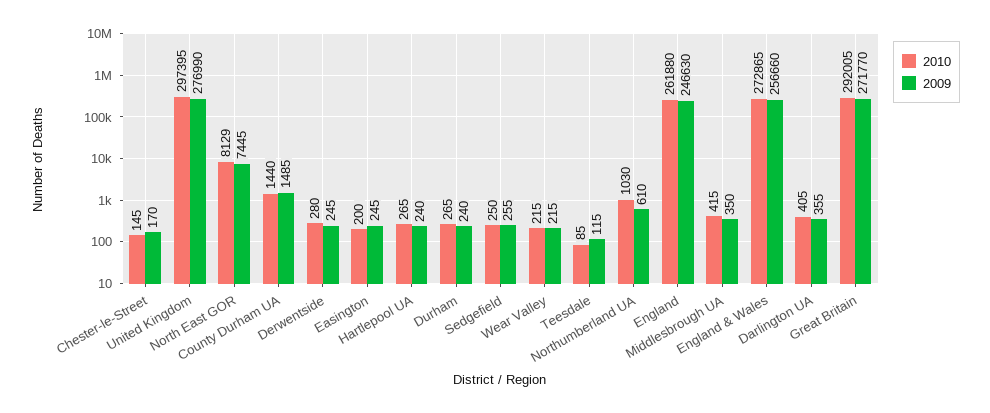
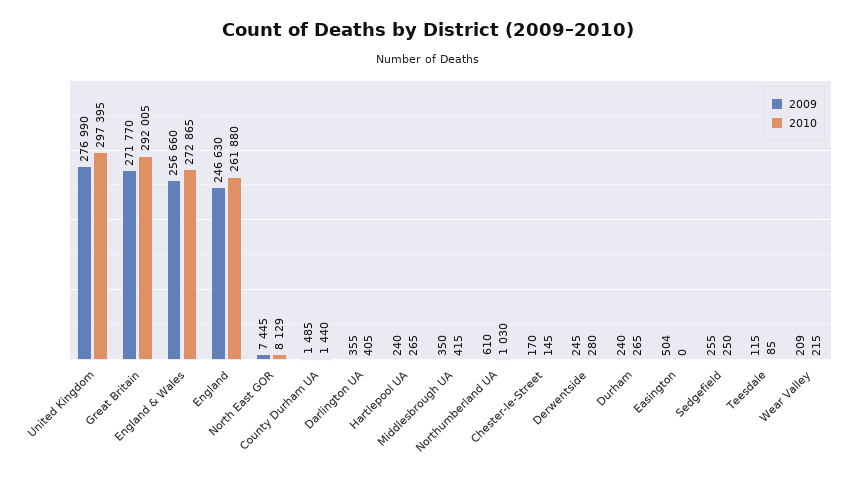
  {
    "2010": {
      "Chester-le-Street": 145,
      "United Kingdom": 297395,
      "North East GOR": 8129,
      "County Durham UA": 1440,
      "Derwentside": 280,
-     "Easington": 200,
+     "Easington": 0,
      "Hartlepool UA": 265,
      "Durham": 265,
      "Sedgefield": 250,
      "Wear Valley": 215,
      "Teesdale": 85,
      "Northumberland UA": 1030,
      "England": 261880,
      "Middlesbrough UA": 415,
      "England & Wales": 272865,
      "Darlington UA": 405,
      "Great Britain": 292005
    },
    "2009": {
      "Chester-le-Street": 170,
      "United Kingdom": 276990,
      "North East GOR": 7445,
      "County Durham UA": 1485,
      "Derwentside": 245,
-     "Easington": 245,
+     "Easington": 504,
      "Hartlepool UA": 240,
      "Durham": 240,
      "Sedgefield": 255,
-     "Wear Valley": 215,
+     "Wear Valley": 209,
      "Teesdale": 115,
      "Northumberland UA": 610,
      "England": 246630,
      "Middlesbrough UA": 350,
      "England & Wales": 256660,
      "Darlington UA": 355,
      "Great Britain": 271770
    }
  }

